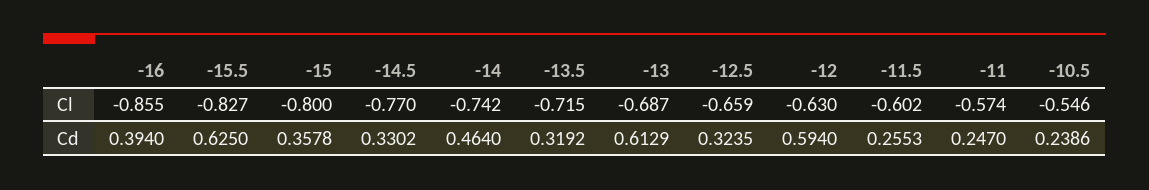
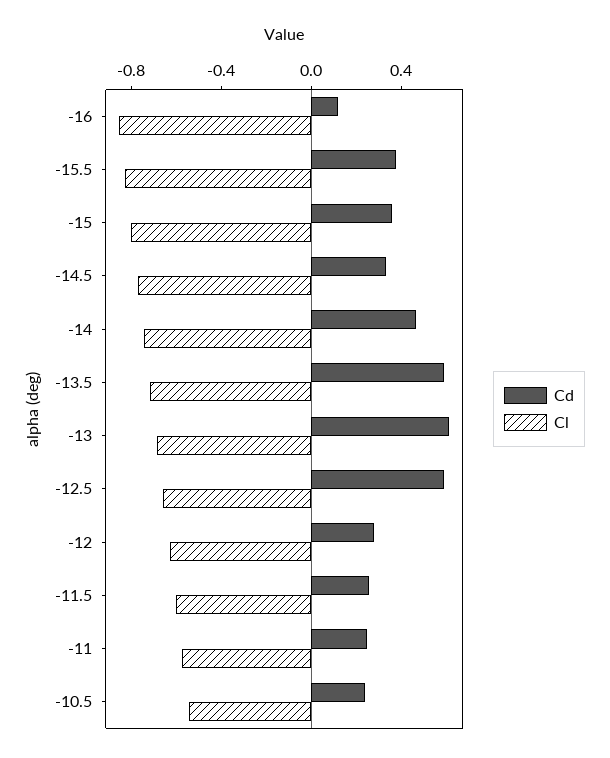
  {
    "Cl": {
      "-16": -0.855,
      "-15.5": -0.827,
      "-15": -0.8,
      "-14.5": -0.77,
      "-14": -0.742,
      "-13.5": -0.715,
      "-13": -0.687,
      "-12.5": -0.659,
      "-12": -0.63,
      "-11.5": -0.602,
      "-11": -0.574,
      "-10.5": -0.546
    },
    "Cd": {
-     "-16": 0.394,
+     "-16": 0.1,
-     "-15.5": 0.625,
+     "-15.5": 0.4,
      "-15": 0.3578,
      "-14.5": 0.3302,
      "-14": 0.464,
-     "-13.5": 0.3192,
+     "-13.5": 0.6,
      "-13": 0.6129,
-     "-12.5": 0.3235,
+     "-12.5": 0.6,
-     "-12": 0.594,
+     "-12": 0.3,
      "-11.5": 0.2553,
      "-11": 0.247,
      "-10.5": 0.2386
    }
  }

